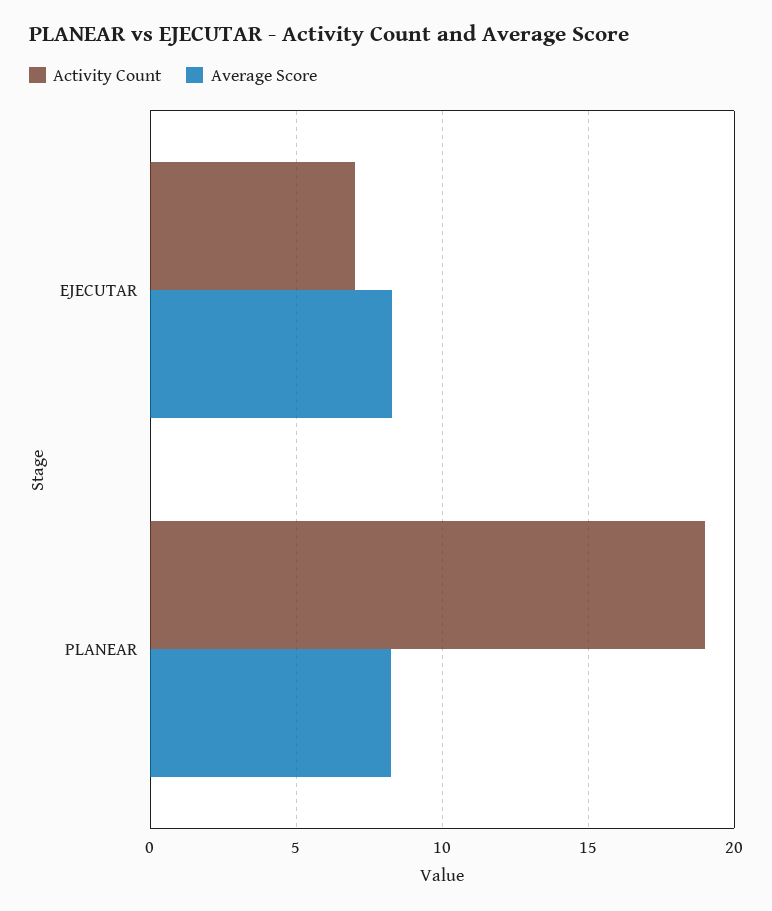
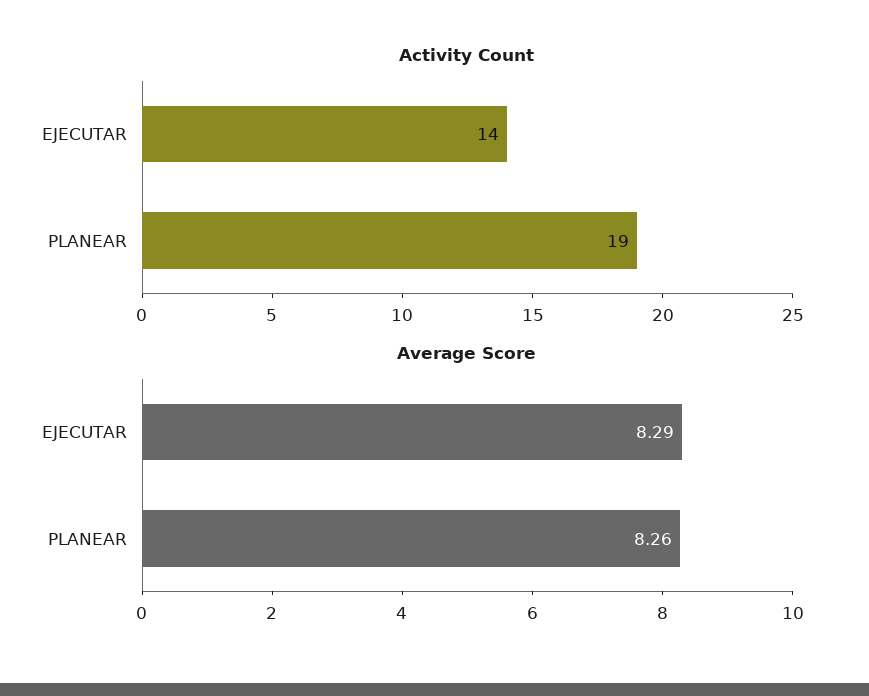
  {
    "Activity Count": {
-     "EJECUTAR": 7,
+     "EJECUTAR": 14,
      "PLANEAR": 19
    },
    "Average Score": {
      "EJECUTAR": 8.29,
      "PLANEAR": 8.26
    }
  }

